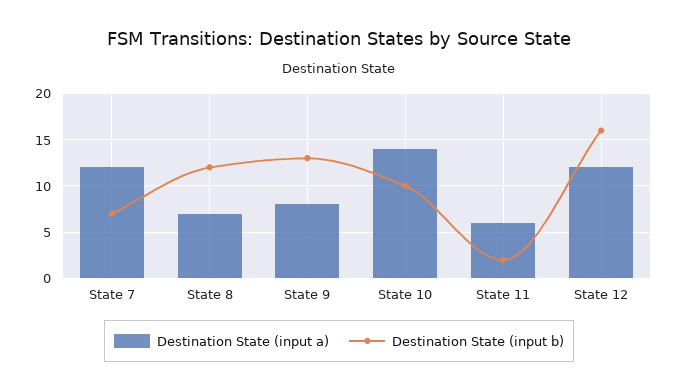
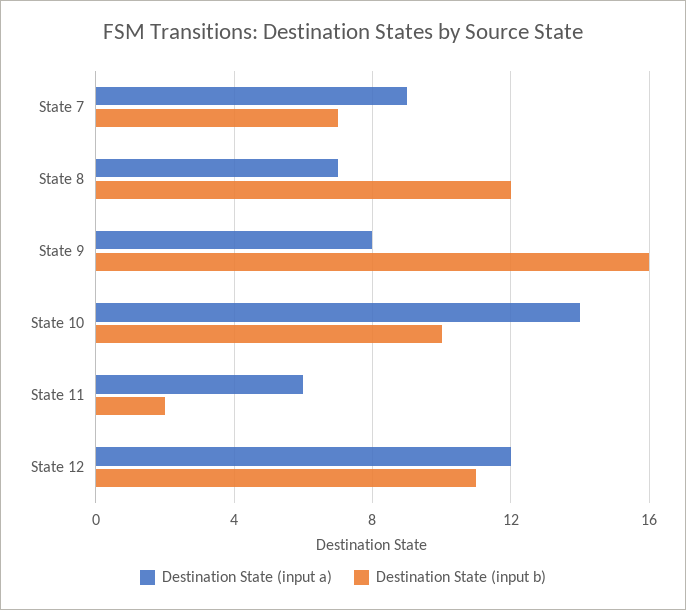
  {
    "Destination State (input a)": {
-     "State 7": 12,
+     "State 7": 9,
      "State 8": 7,
      "State 9": 8,
      "State 10": 14,
      "State 11": 6,
      "State 12": 12
    },
    "Destination State (input b)": {
      "State 7": 7,
      "State 8": 12,
-     "State 9": 13,
+     "State 9": 16,
      "State 10": 10,
      "State 11": 2,
-     "State 12": 16
+     "State 12": 11
    }
  }

